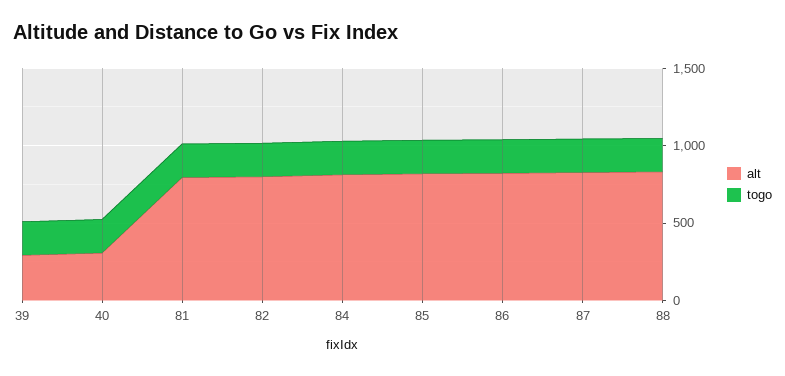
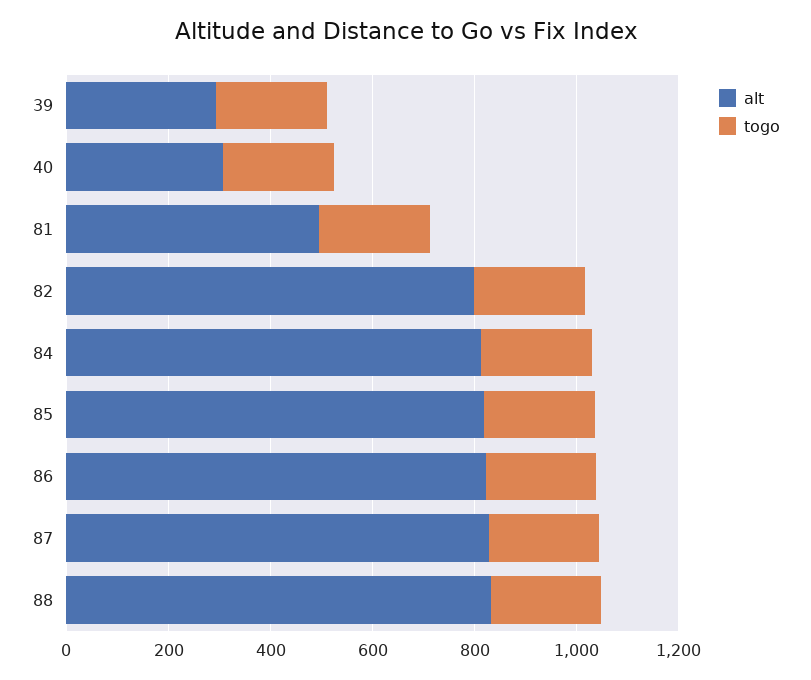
  {
    "alt": {
      "39": 300,
      "40": 300,
-     "81": 800,
+     "81": 500,
      "82": 800,
      "84": 800,
      "85": 800,
      "86": 800,
      "87": 850,
      "88": 850
    },
    "togo": {
      "39": 200,
      "40": 200,
      "81": 200,
      "82": 200,
      "84": 200,
      "85": 200,
      "86": 200,
      "87": 200,
      "88": 200
    }
  }

